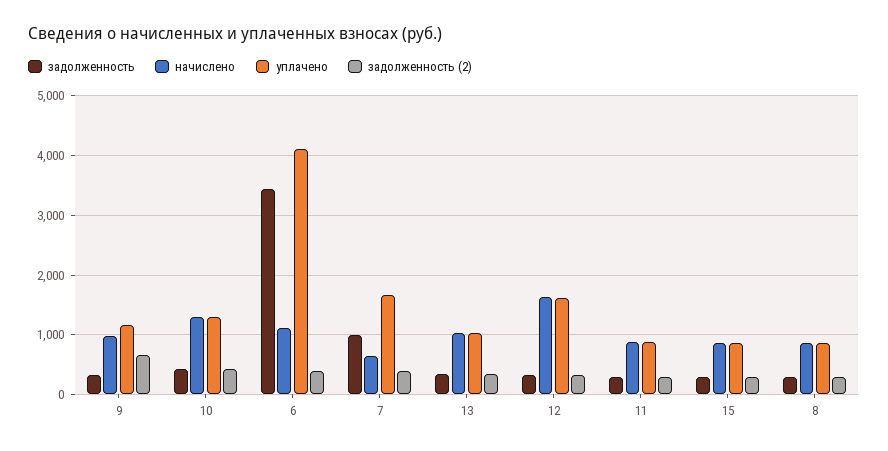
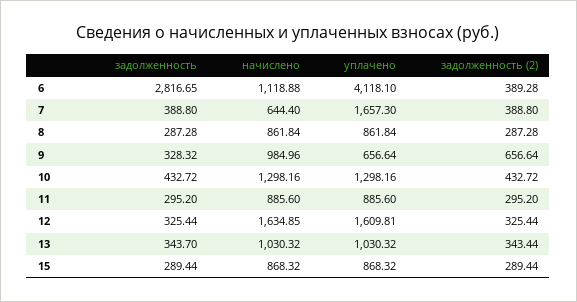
  {
    "задолженность": {
      "9": 328.32,
      "10": 432.72,
-     "6": 3400,
+     "6": 2816.65,
-     "7": 1000,
+     "7": 388.8,
      "13": 343.7,
      "12": 325.44,
      "11": 295.2,
      "15": 289.44,
      "8": 287.28
    },
    "начислено": {
      "9": 984.96,
      "10": 1298.16,
      "6": 1118.88,
      "7": 644.4,
      "13": 1030.32,
      "12": 1634.85,
      "11": 885.6,
      "15": 868.32,
      "8": 861.84
    },
    "уплачено": {
-     "9": 1200,
+     "9": 656.64,
      "10": 1298.16,
      "6": 4118.1,
      "7": 1657.3,
      "13": 1030.32,
      "12": 1609.81,
      "11": 885.6,
      "15": 868.32,
      "8": 861.84
    },
    "задолженность (2)": {
      "9": 656.64,
      "10": 432.72,
      "6": 389.28,
      "7": 388.8,
      "13": 343.44,
      "12": 325.44,
      "11": 295.2,
      "15": 289.44,
      "8": 287.28
    }
  }

